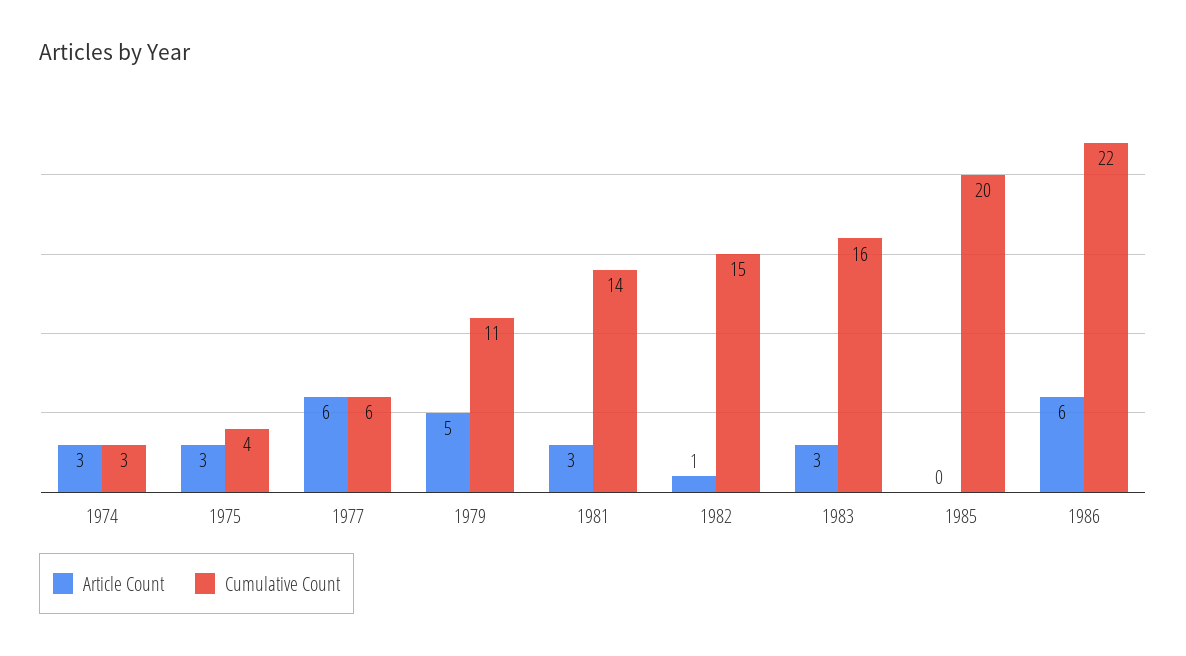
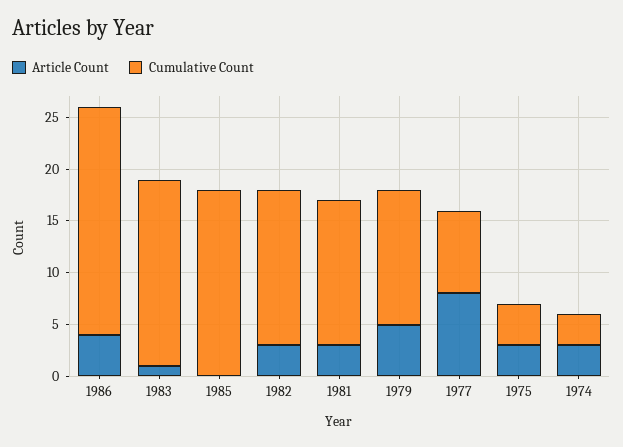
  {
    "Article Count": {
      "1974": 3,
      "1975": 3,
-     "1977": 6,
+     "1977": 8,
      "1979": 5,
      "1981": 3,
-     "1982": 1,
+     "1982": 3,
-     "1983": 3,
+     "1983": 1,
      "1985": 0,
-     "1986": 6
+     "1986": 4
    },
    "Cumulative Count": {
      "1974": 3,
      "1975": 4,
-     "1977": 6,
+     "1977": 8,
-     "1979": 11,
+     "1979": 13,
      "1981": 14,
      "1982": 15,
-     "1983": 16,
+     "1983": 18,
-     "1985": 20,
+     "1985": 18,
      "1986": 22
    }
  }

